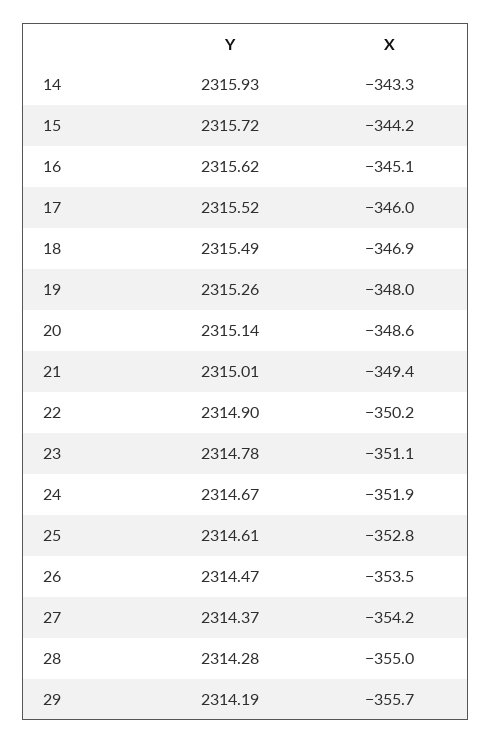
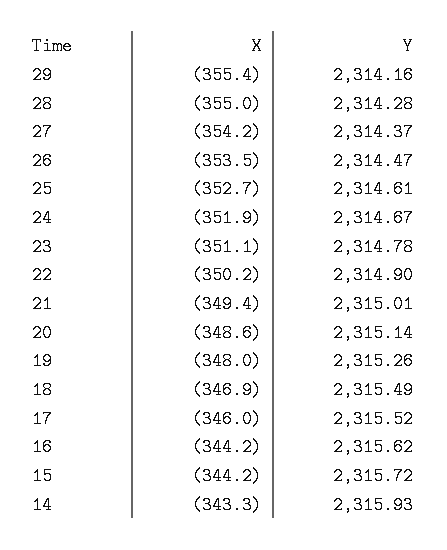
  {
    "Y": {
      "14": 2315.93,
      "15": 2315.72,
      "16": 2315.62,
      "17": 2315.52,
      "18": 2315.49,
      "19": 2315.26,
      "20": 2315.14,
      "21": 2315.01,
      "22": 2314.9,
      "23": 2314.78,
      "24": 2314.67,
      "25": 2314.61,
      "26": 2314.47,
      "27": 2314.37,
      "28": 2314.28,
-     "29": 2314.19
+     "29": 2314.16
    },
    "X": {
      "14": -343.3,
      "15": -344.2,
-     "16": -345.1,
+     "16": -344.2,
      "17": -346,
      "18": -346.9,
      "19": -348,
      "20": -348.6,
      "21": -349.4,
      "22": -350.2,
      "23": -351.1,
      "24": -351.9,
-     "25": -352.8,
+     "25": -352.7,
      "26": -353.5,
      "27": -354.2,
      "28": -355,
-     "29": -355.7
+     "29": -355.4
    }
  }

